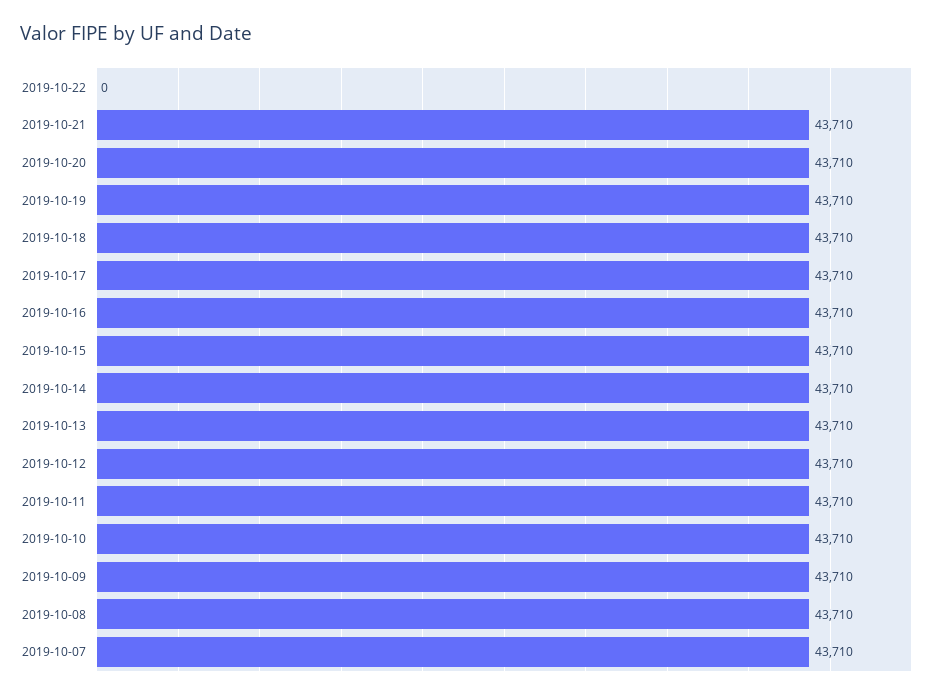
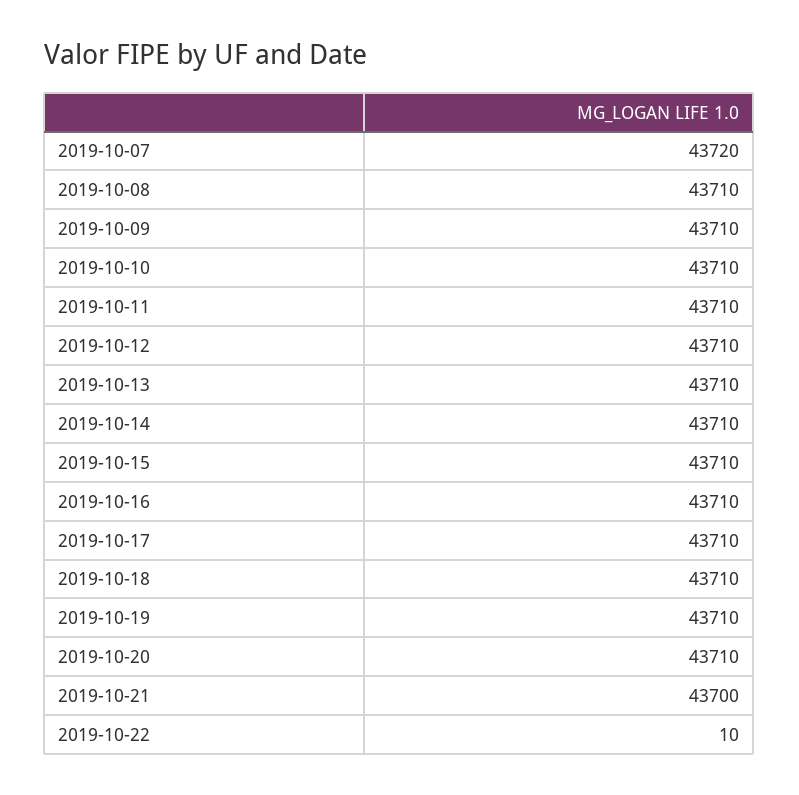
  {
-   "2019-10-22": 0,
+   "2019-10-22": 10,
-   "2019-10-21": 43710,
+   "2019-10-21": 43700,
    "2019-10-20": 43710,
    "2019-10-19": 43710,
    "2019-10-18": 43710,
    "2019-10-17": 43710,
    "2019-10-16": 43710,
    "2019-10-15": 43710,
    "2019-10-14": 43710,
    "2019-10-13": 43710,
    "2019-10-12": 43710,
    "2019-10-11": 43710,
    "2019-10-10": 43710,
    "2019-10-09": 43710,
    "2019-10-08": 43710,
-   "2019-10-07": 43710
+   "2019-10-07": 43720
  }

